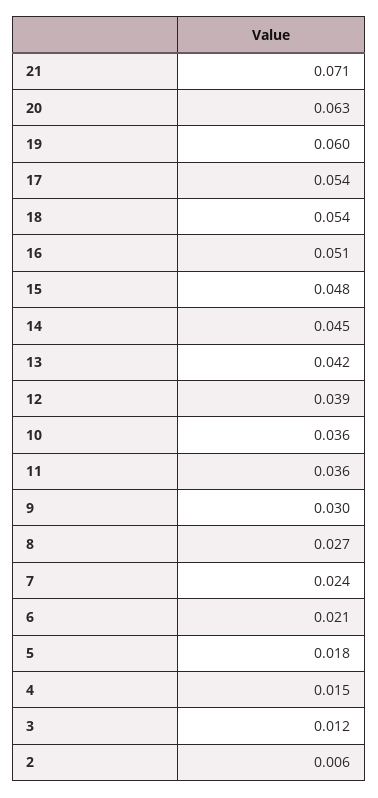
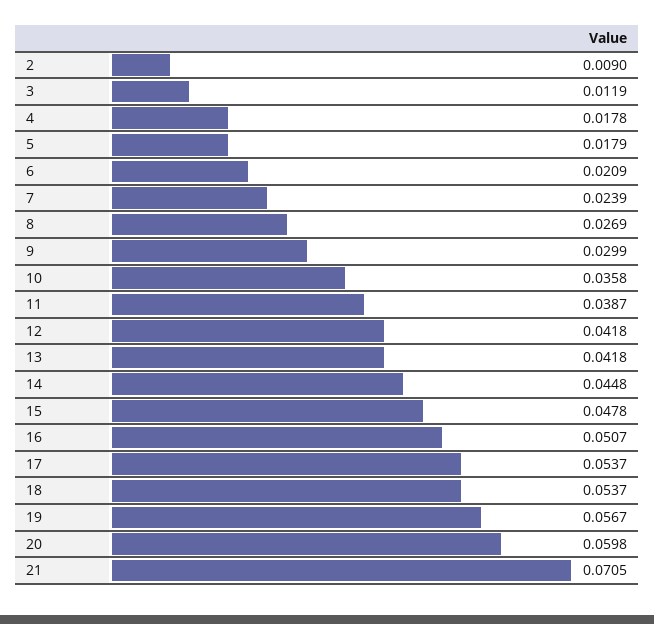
  {
    "21": 0.0705,
-   "20": 0.063,
+   "20": 0.0598,
-   "19": 0.06,
+   "19": 0.0567,
    "17": 0.0537,
    "18": 0.0537,
    "16": 0.0507,
    "15": 0.0478,
    "14": 0.0448,
    "13": 0.0418,
-   "12": 0.039,
+   "12": 0.0418,
    "10": 0.0358,
-   "11": 0.036,
+   "11": 0.0387,
    "9": 0.0299,
    "8": 0.0269,
    "7": 0.0239,
    "6": 0.0209,
    "5": 0.0179,
-   "4": 0.015,
+   "4": 0.0178,
    "3": 0.0119,
-   "2": 0.006
+   "2": 0.009
  }

